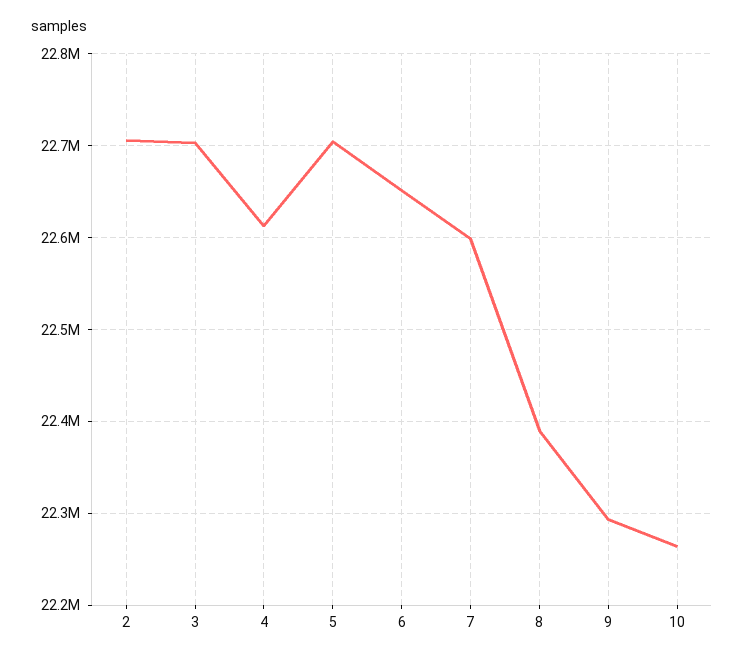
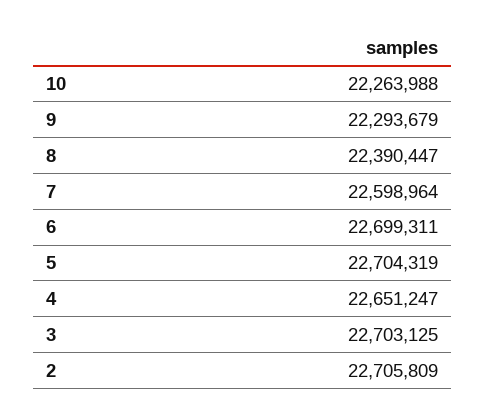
  {
    "2": 22705809,
    "3": 22703125,
-   "4": 22610000,
+   "4": 22651247,
    "5": 22704319,
-   "6": 22650000,
+   "6": 22699311,
    "7": 22598964,
    "8": 22390447,
    "9": 22293679,
    "10": 22263988
  }

